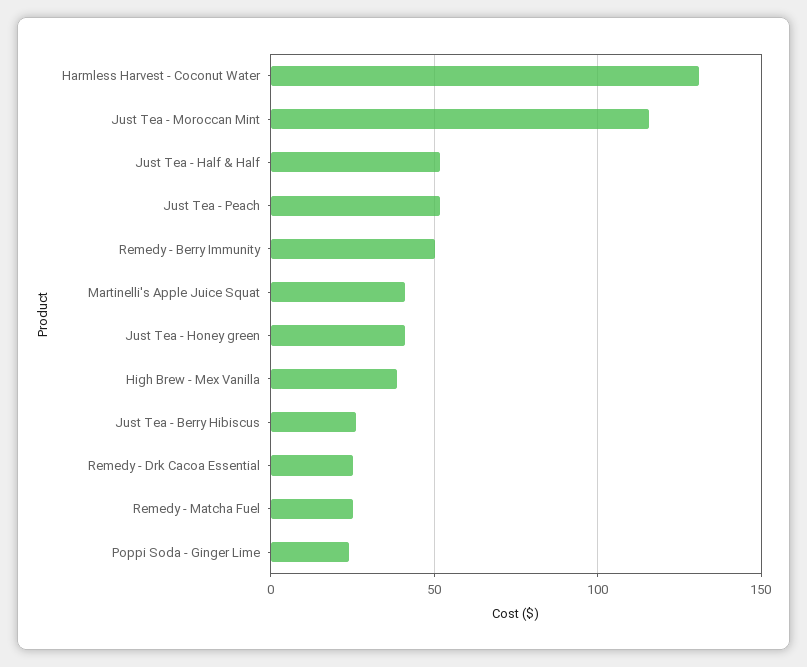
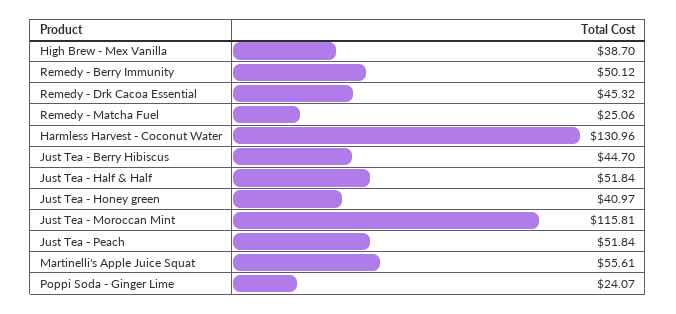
  {
    "Harmless Harvest - Coconut Water": 130.96,
    "Just Tea - Moroccan Mint": 115.81,
    "Just Tea - Half & Half": 51.84,
    "Just Tea - Peach": 51.84,
    "Remedy - Berry Immunity": 50.12,
-   "Martinelli's Apple Juice Squat": 40,
+   "Martinelli's Apple Juice Squat": 55.61,
    "Just Tea - Honey green": 40.97,
    "High Brew - Mex Vanilla": 38.7,
-   "Just Tea - Berry Hibiscus": 25,
+   "Just Tea - Berry Hibiscus": 44.7,
-   "Remedy - Drk Cacoa Essential": 25,
+   "Remedy - Drk Cacoa Essential": 45.32,
    "Remedy - Matcha Fuel": 25.06,
    "Poppi Soda - Ginger Lime": 24.07
  }

